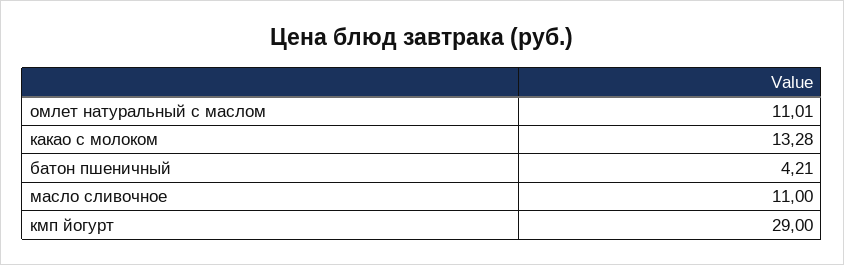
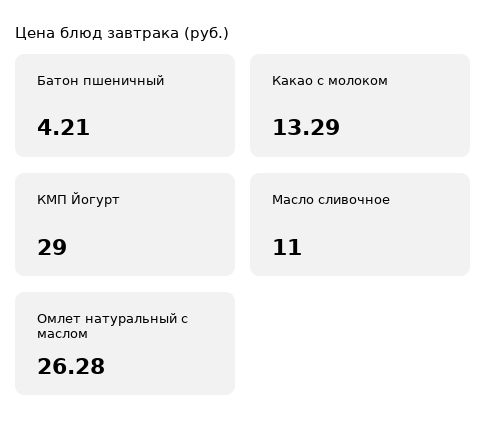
  {
-   "омлет натуральный с маслом": 11.01,
+   "омлет натуральный с маслом": 26.28,
-   "какао с молоком": 13.28,
+   "какао с молоком": 13.29,
    "батон пшеничный": 4.21,
    "масло сливочное": 11,
    "кмп йогурт": 29
  }

